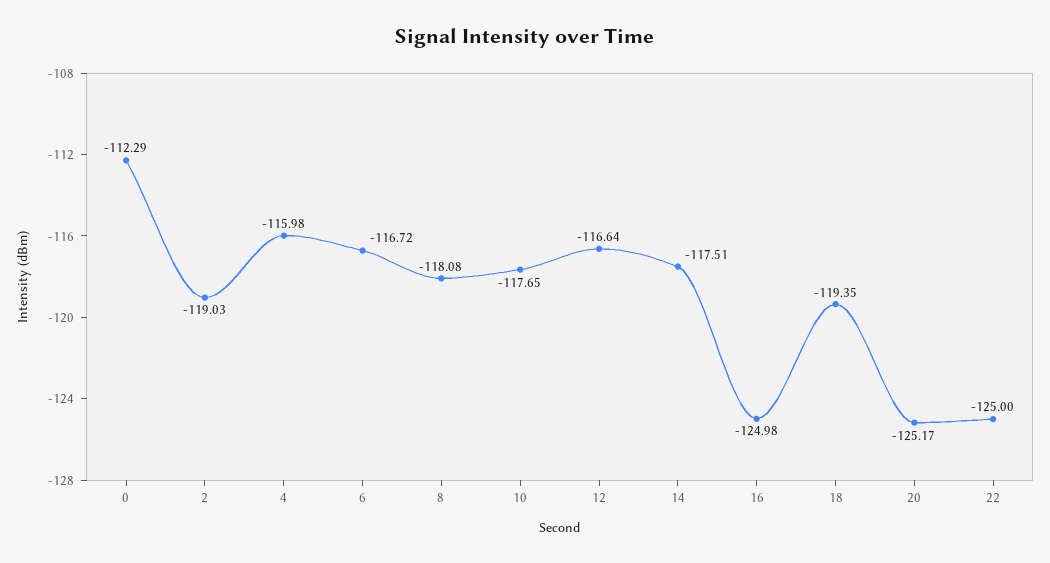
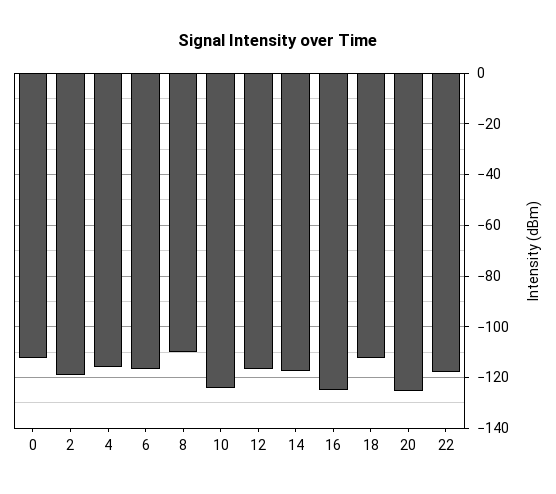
  {
    "0": -112.29,
    "2": -119.03,
    "4": -115.98,
    "6": -116.72,
-   "8": -118.08,
+   "8": -110,
-   "10": -117.65,
+   "10": -125,
    "12": -116.64,
    "14": -117.51,
    "16": -124.98,
-   "18": -119.35,
+   "18": -112.5,
    "20": -125.17,
-   "22": -125
+   "22": -117.5
  }

